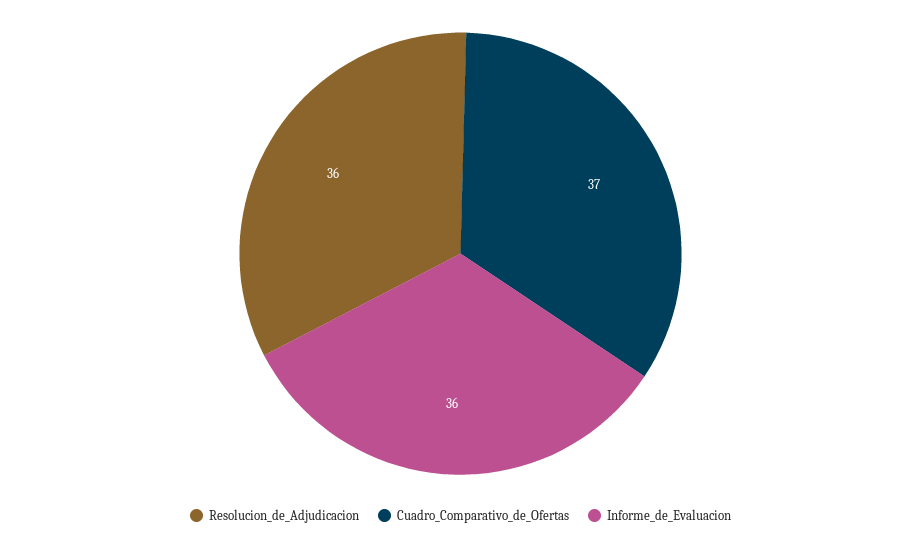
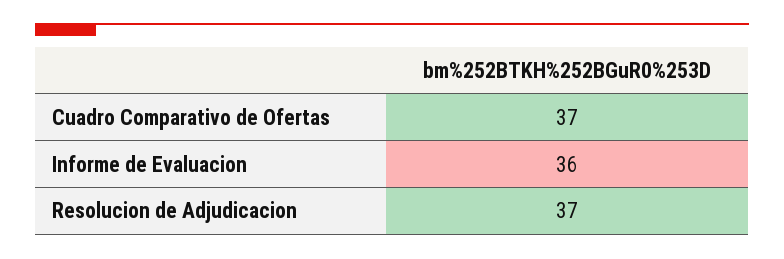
  {
-   "Resolucion_de_Adjudicacion": 36,
+   "Resolucion_de_Adjudicacion": 37,
    "Cuadro_Comparativo_de_Ofertas": 37,
    "Informe_de_Evaluacion": 36
  }

